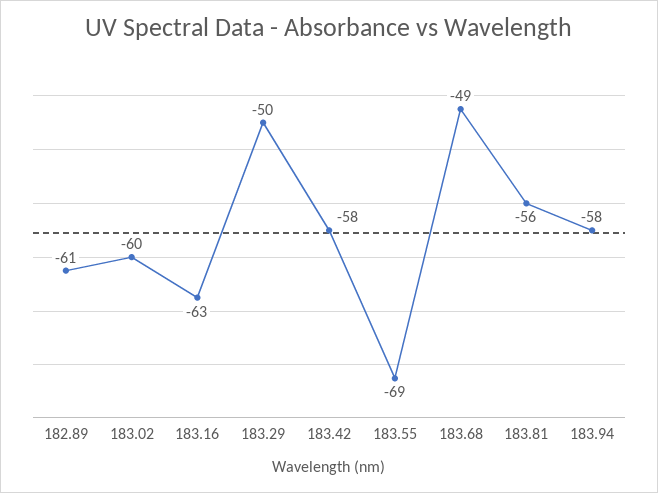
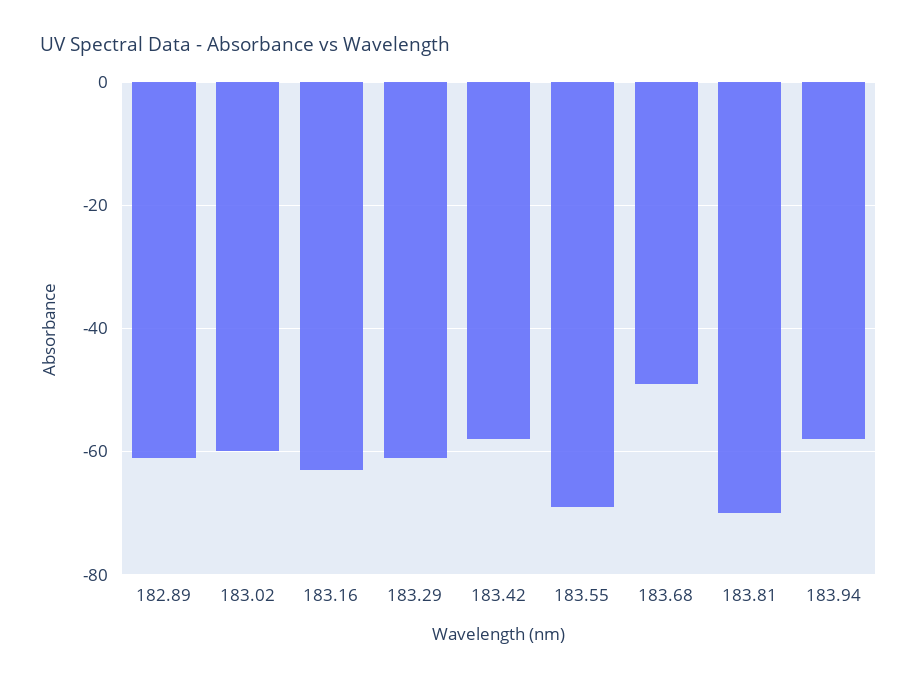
  {
    "182.89": -61,
    "183.02": -60,
    "183.16": -63,
-   "183.29": -50,
+   "183.29": -60,
    "183.42": -58,
    "183.55": -69,
    "183.68": -49,
-   "183.81": -56,
+   "183.81": -70,
    "183.94": -58
  }

